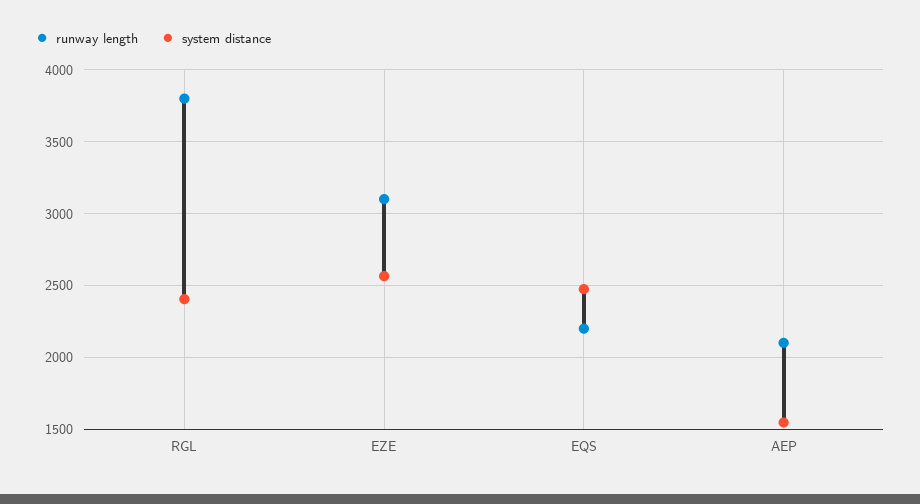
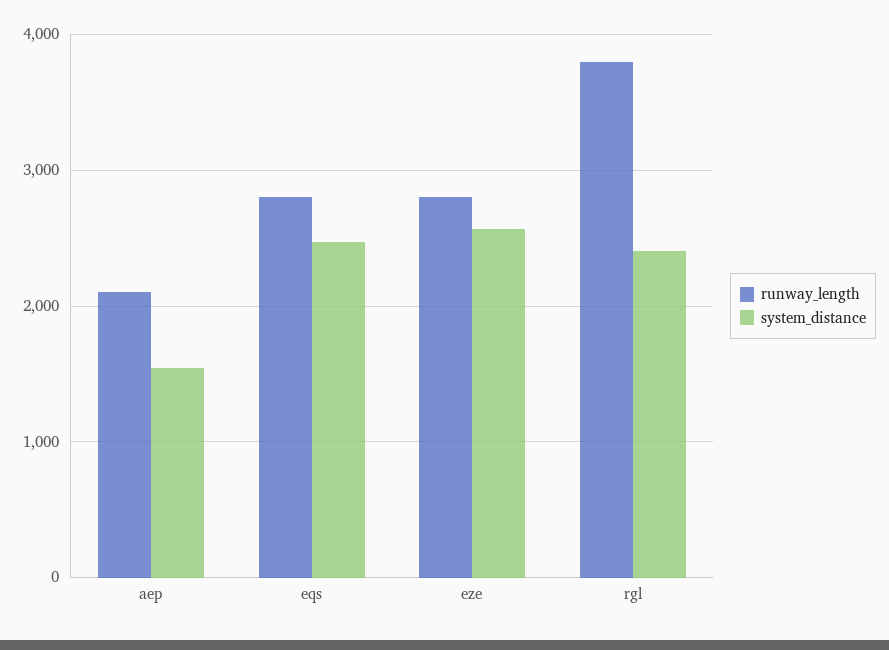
  {
    "runway length": {
      "RGL": 3800,
-     "EZE": 3100,
+     "EZE": 2800,
-     "EQS": 2200,
+     "EQS": 2800,
      "AEP": 2100
    },
    "system distance": {
      "RGL": 2400,
      "EZE": 2550,
      "EQS": 2450,
      "AEP": 1550
    }
  }

